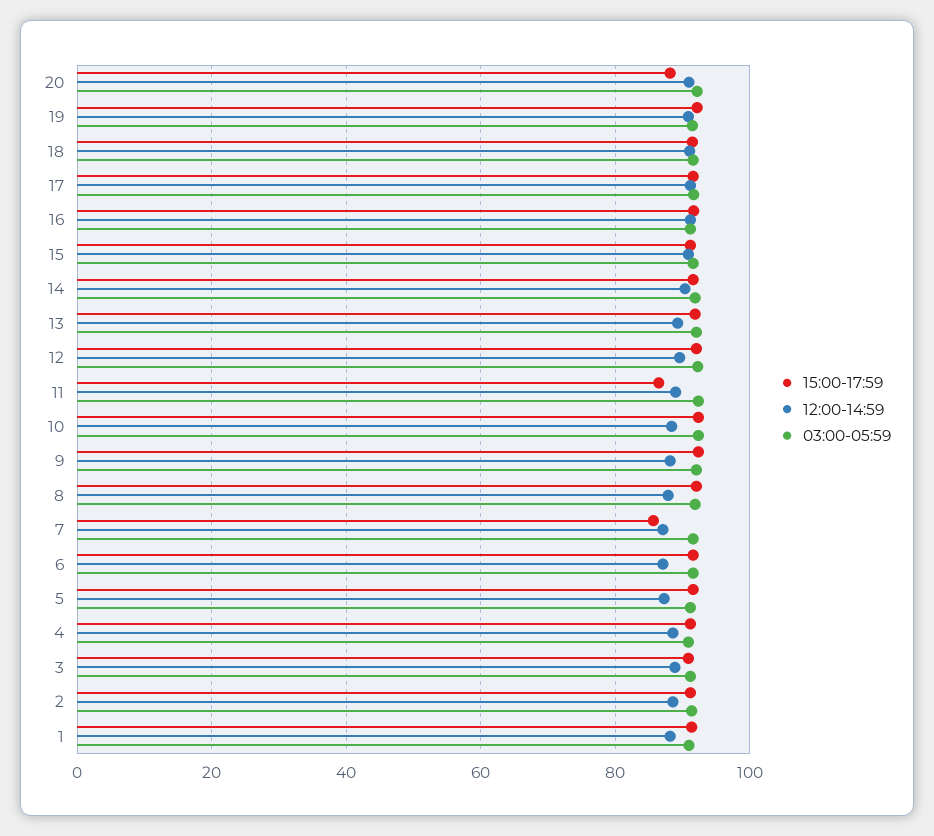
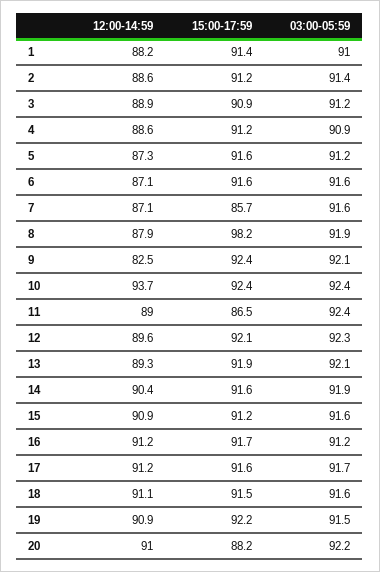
  {
    "15:00-17:59": {
      "20": 88.2,
      "19": 92.2,
      "18": 91.5,
      "17": 91.6,
      "16": 91.7,
      "15": 91.2,
      "14": 91.6,
      "13": 91.9,
      "12": 92.1,
      "11": 86.5,
      "10": 92.4,
      "9": 92.4,
-     "8": 92,
+     "8": 98.2,
      "7": 85.7,
      "6": 91.6,
      "5": 91.6,
      "4": 91.2,
      "3": 90.9,
      "2": 91.2,
      "1": 91.4
    },
    "12:00-14:59": {
      "20": 91,
      "19": 90.9,
      "18": 91.1,
      "17": 91.2,
      "16": 91.2,
      "15": 90.9,
      "14": 90.4,
      "13": 89.3,
      "12": 89.6,
      "11": 89,
-     "10": 88,
+     "10": 93.7,
-     "9": 88,
+     "9": 82.5,
      "8": 87.9,
      "7": 87.1,
      "6": 87.1,
      "5": 87.3,
      "4": 88.6,
      "3": 88.9,
      "2": 88.6,
      "1": 88.2
    },
    "03:00-05:59": {
      "20": 92.2,
      "19": 91.5,
      "18": 91.6,
      "17": 91.7,
      "16": 91.2,
      "15": 91.6,
      "14": 91.9,
      "13": 92.1,
      "12": 92.3,
      "11": 92.4,
      "10": 92.4,
      "9": 92.1,
      "8": 91.9,
      "7": 91.6,
      "6": 91.6,
      "5": 91.2,
      "4": 90.9,
      "3": 91.2,
      "2": 91.4,
      "1": 91
    }
  }

